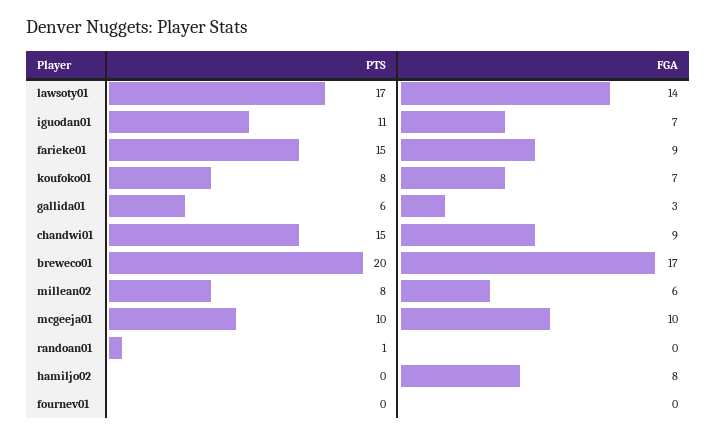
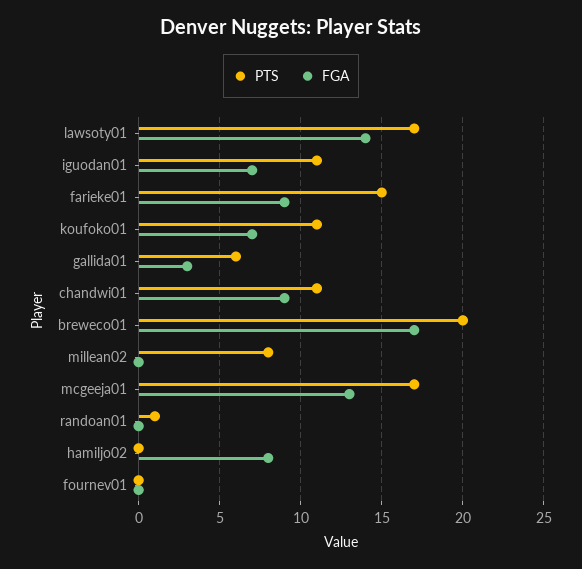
  {
    "PTS": {
      "lawsoty01": 17,
      "iguodan01": 11,
      "farieke01": 15,
-     "koufoko01": 8,
+     "koufoko01": 11,
      "gallida01": 6,
-     "chandwi01": 15,
+     "chandwi01": 11,
      "breweco01": 20,
      "millean02": 8,
-     "mcgeeja01": 10,
+     "mcgeeja01": 17,
      "randoan01": 1,
      "hamiljo02": 0,
      "fournev01": 0
    },
    "FGA": {
      "lawsoty01": 14,
      "iguodan01": 7,
      "farieke01": 9,
      "koufoko01": 7,
      "gallida01": 3,
      "chandwi01": 9,
      "breweco01": 17,
-     "millean02": 6,
+     "millean02": 0,
-     "mcgeeja01": 10,
+     "mcgeeja01": 13,
      "randoan01": 0,
      "hamiljo02": 8,
      "fournev01": 0
    }
  }

